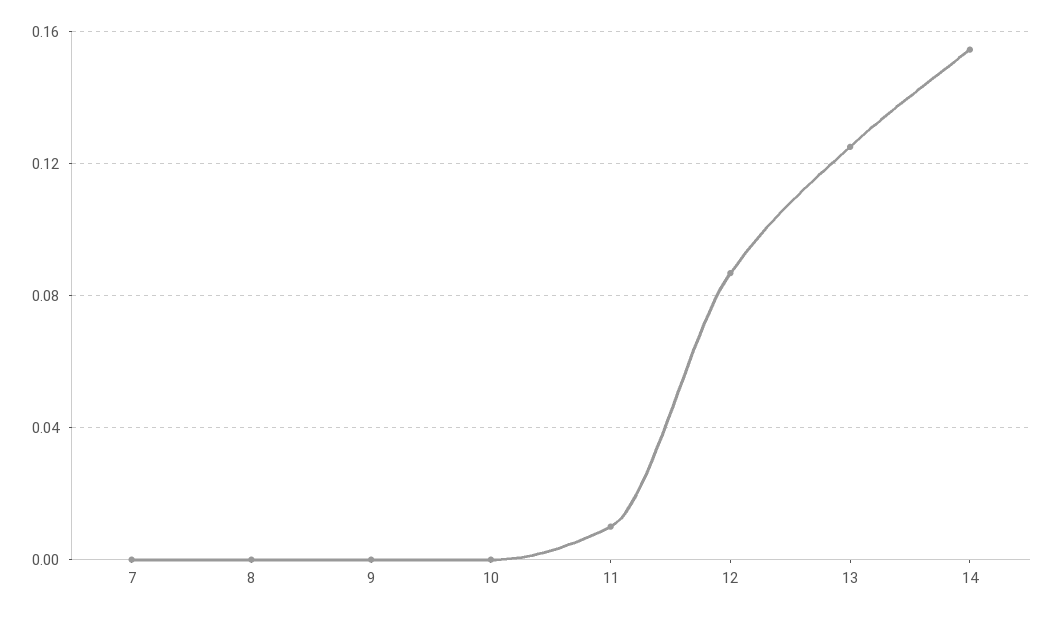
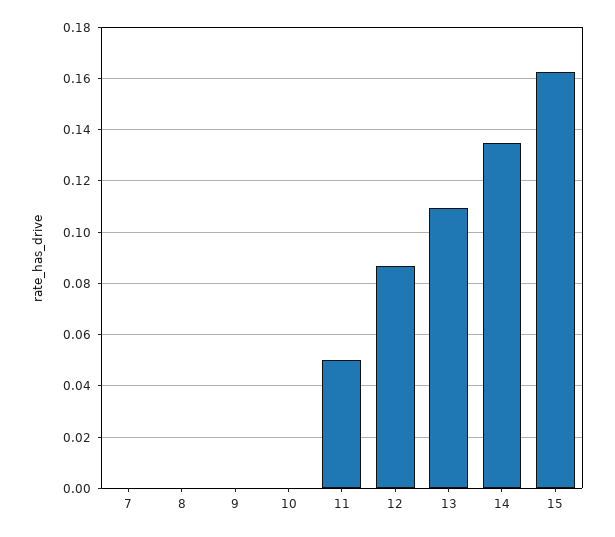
  {
    "7": 0,
    "8": 0,
    "9": 0,
    "10": 0,
-   "11": 0.01,
+   "11": 0.05,
    "12": 0.0875,
-   "13": 0.125,
+   "13": 0.11,
-   "14": 0.155
+   "14": 0.135,
+   "15": 0.1625
  }

